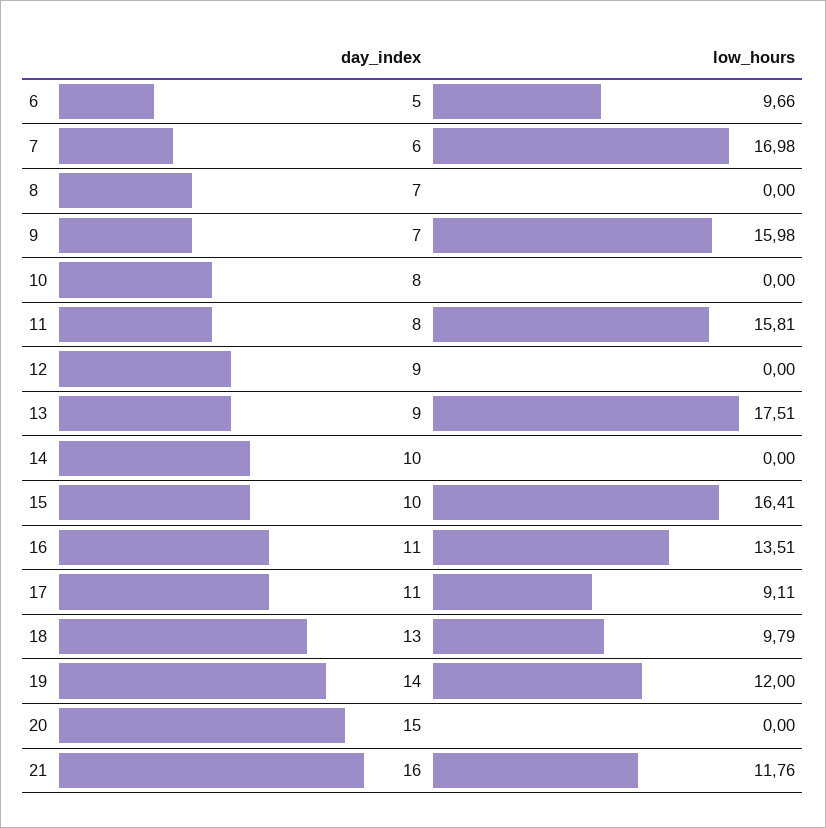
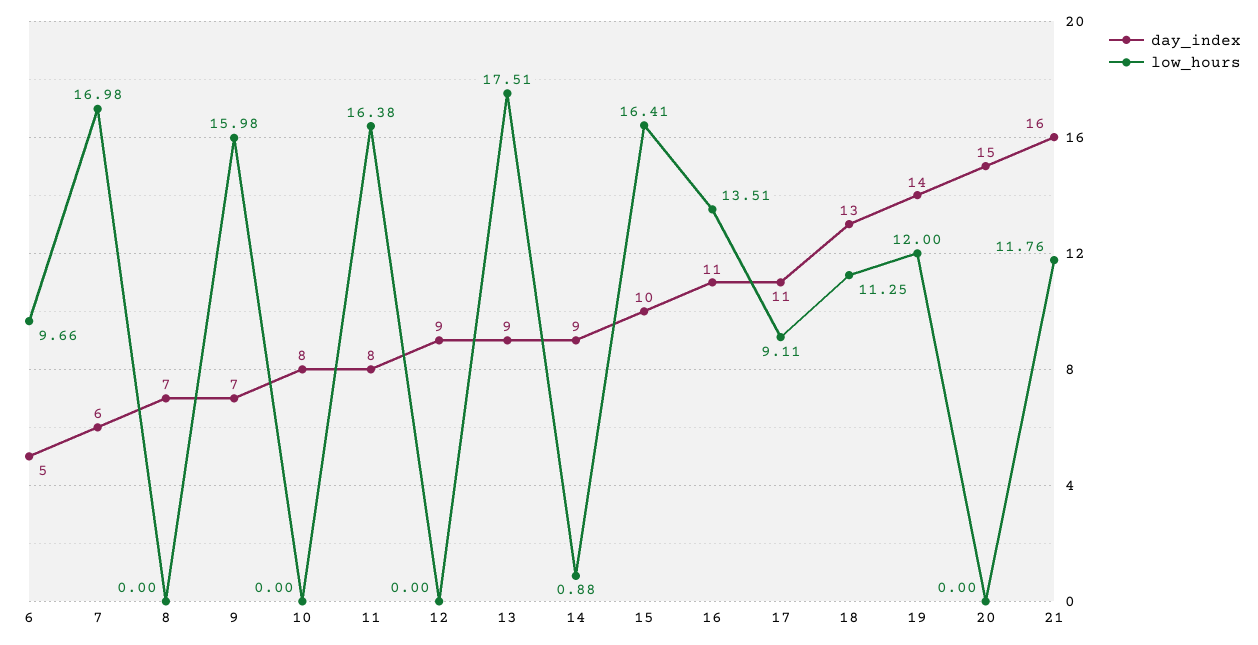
  {
    "day_index": {
      "6": 5,
      "7": 6,
      "8": 7,
      "9": 7,
      "10": 8,
      "11": 8,
      "12": 9,
      "13": 9,
-     "14": 10,
+     "14": 9,
      "15": 10,
      "16": 11,
      "17": 11,
      "18": 13,
      "19": 14,
      "20": 15,
      "21": 16
    },
    "low_hours": {
      "6": 9.66,
      "7": 16.98,
      "8": 0,
      "9": 15.98,
      "10": 0,
-     "11": 15.81,
+     "11": 16.38,
      "12": 0,
      "13": 17.51,
-     "14": 0,
+     "14": 0.88,
      "15": 16.41,
      "16": 13.51,
      "17": 9.11,
-     "18": 9.79,
+     "18": 11.25,
      "19": 12,
      "20": 0,
      "21": 11.76
    }
  }

